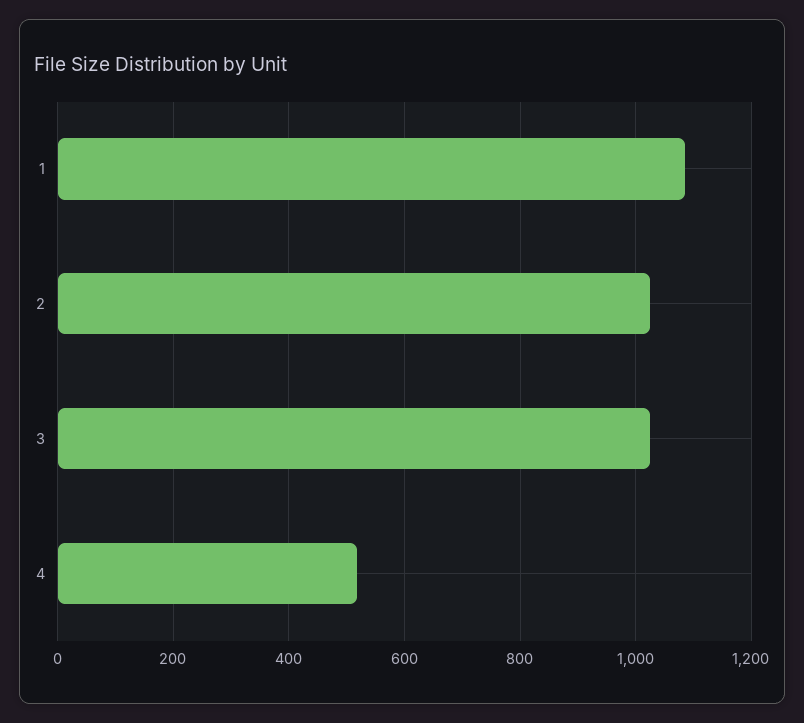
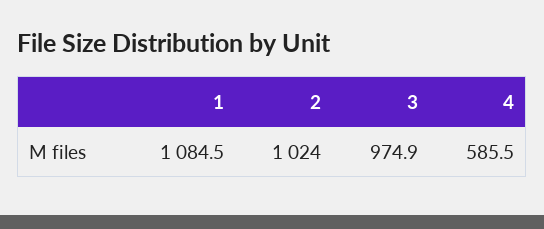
  {
    "1": 1084.5,
    "2": 1024,
-   "3": 1020,
+   "3": 974.9,
-   "4": 520
+   "4": 585.5
  }

